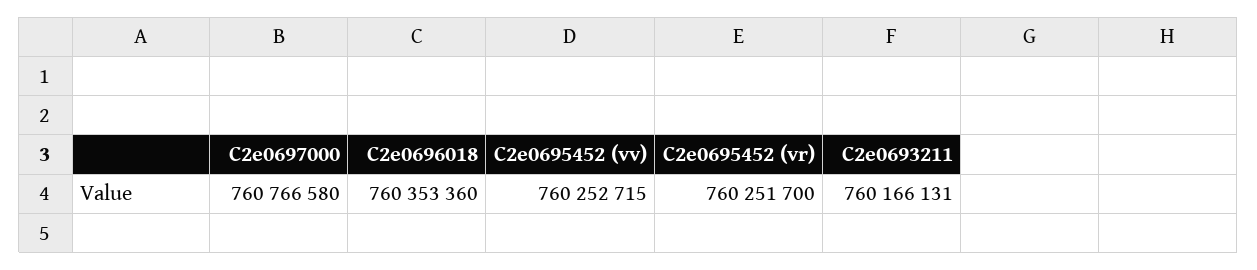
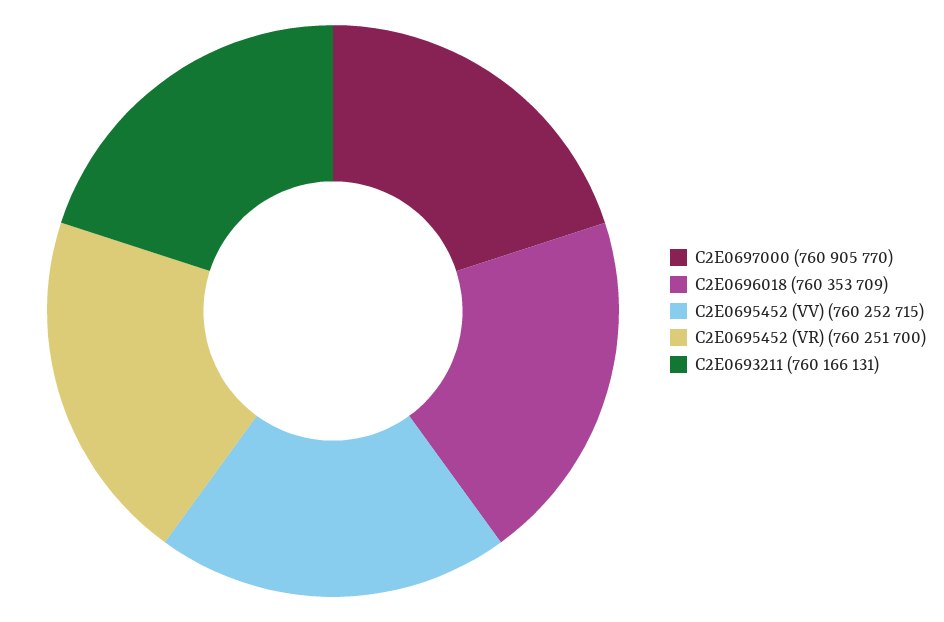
  {
-   "C2e0697000": 760766580,
+   "C2e0697000": 760905770,
-   "C2e0696018": 760353360,
+   "C2e0696018": 760353709,
    "C2e0695452 (vv)": 760252715,
    "C2e0695452 (vr)": 760251700,
    "C2e0693211": 760166131
  }

